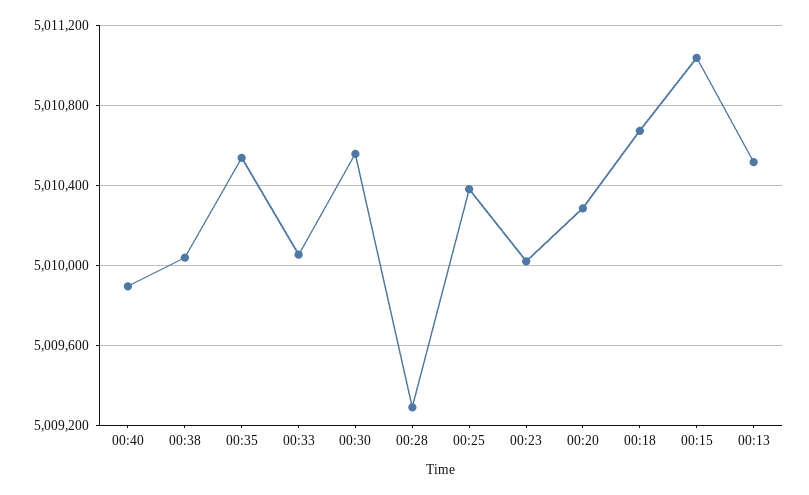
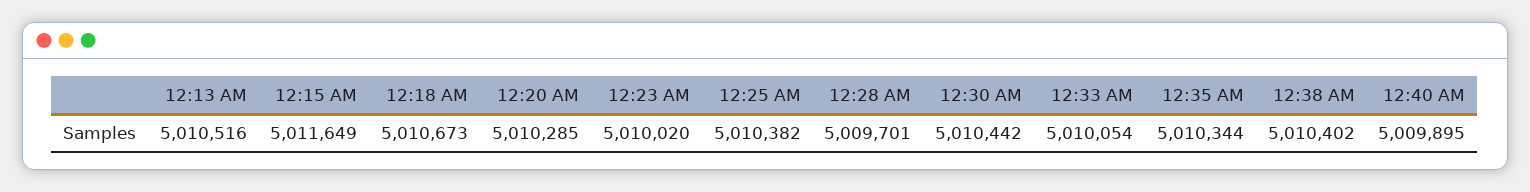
  {
    "00:40": 5009895,
-   "00:38": 5010050,
+   "00:38": 5010402,
-   "00:35": 5010550,
+   "00:35": 5010344,
    "00:33": 5010054,
-   "00:30": 5010550,
+   "00:30": 5010442,
-   "00:28": 5009300,
+   "00:28": 5009701,
    "00:25": 5010382,
    "00:23": 5010020,
    "00:20": 5010285,
    "00:18": 5010673,
-   "00:15": 5011050,
+   "00:15": 5011649,
    "00:13": 5010516
  }

